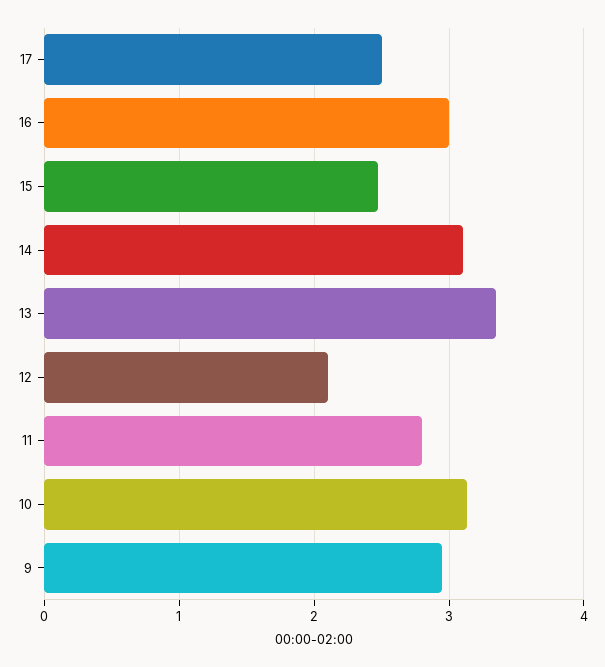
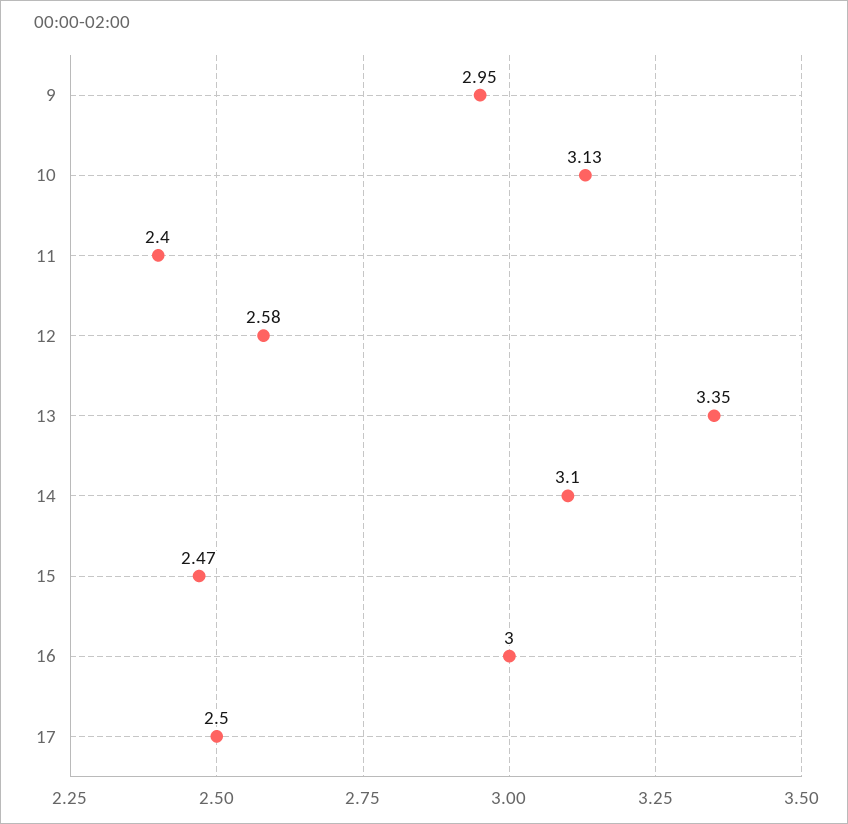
  {
    "17": 2.5,
    "16": 3,
    "15": 2.47,
    "14": 3.1,
    "13": 3.35,
-   "12": 2.1,
+   "12": 2.58,
-   "11": 2.8,
+   "11": 2.4,
    "10": 3.13,
    "9": 2.95
  }

